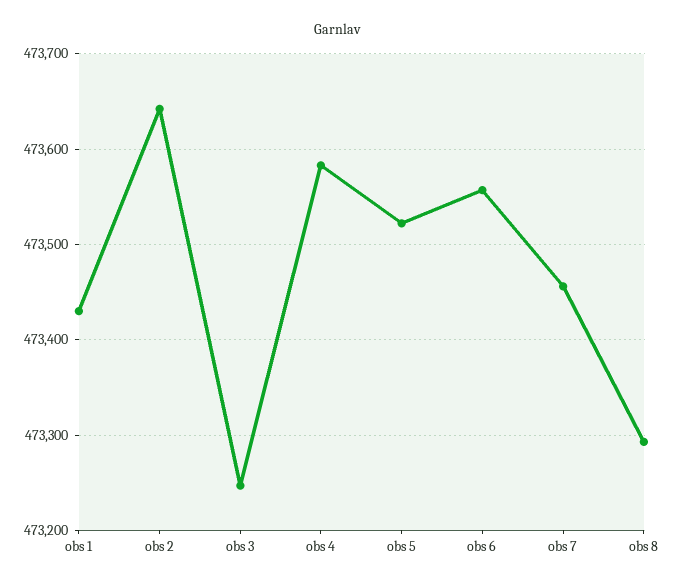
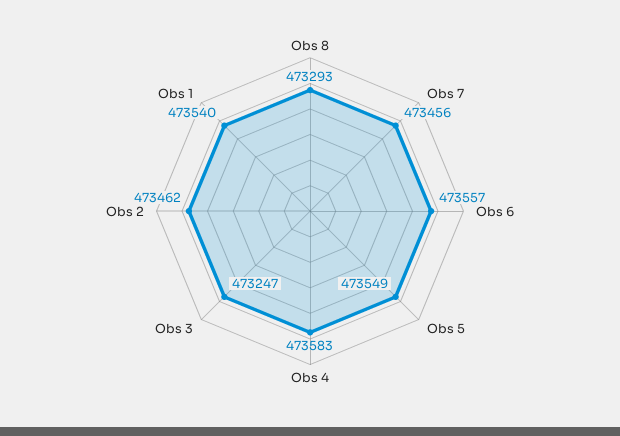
  {
-   "obs 1": 473430,
+   "obs 1": 473540,
-   "obs 2": 473640,
+   "obs 2": 473462,
    "obs 3": 473247,
    "obs 4": 473583,
-   "obs 5": 473520,
+   "obs 5": 473549,
    "obs 6": 473557,
    "obs 7": 473456,
    "obs 8": 473293
  }

